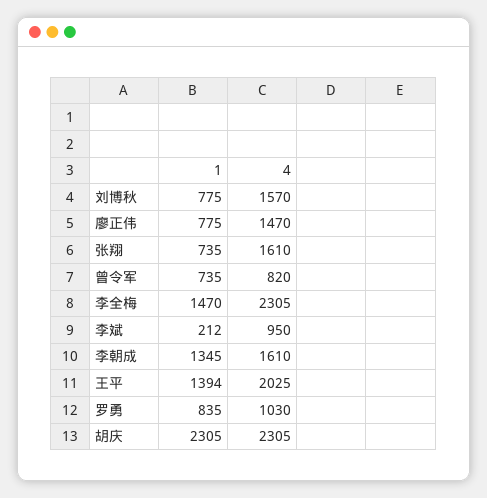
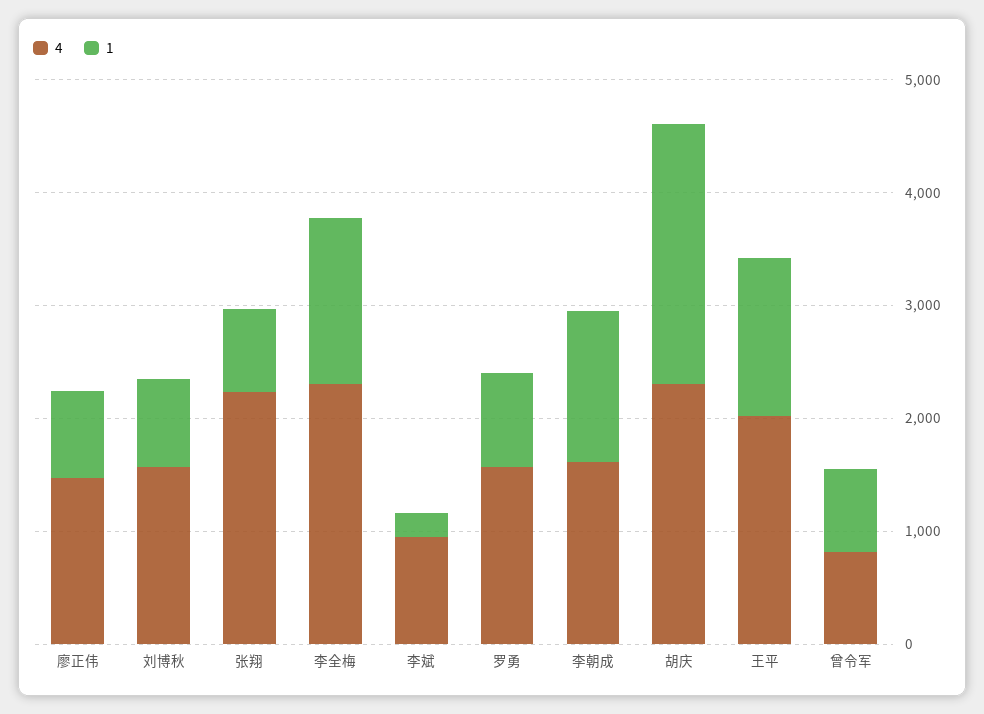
  {
    "1": {
      "刘博秋": 775,
      "廖正伟": 775,
      "张翔": 735,
      "曾令军": 735,
      "李全梅": 1470,
      "李斌": 212,
      "李朝成": 1345,
      "王平": 1394,
      "罗勇": 835,
      "胡庆": 2305
    },
    "4": {
      "刘博秋": 1570,
      "廖正伟": 1470,
-     "张翔": 1610,
+     "张翔": 2200,
      "曾令军": 820,
      "李全梅": 2305,
      "李斌": 950,
      "李朝成": 1610,
      "王平": 2025,
-     "罗勇": 1030,
+     "罗勇": 1600,
      "胡庆": 2305
    }
  }

